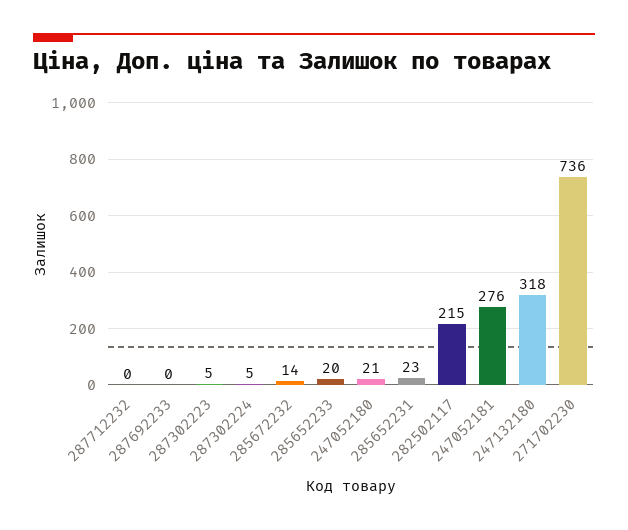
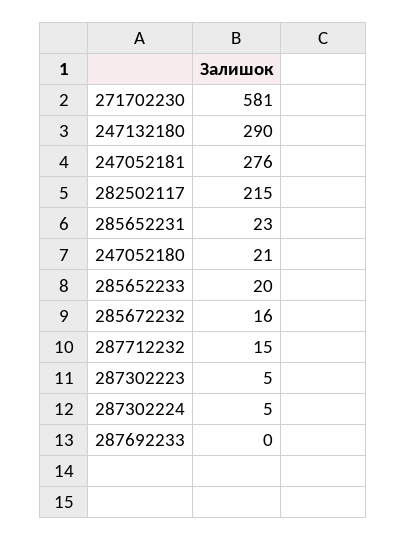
  {
-   "287712232": 0,
+   "287712232": 15,
    "287692233": 0,
    "287302223": 5,
    "287302224": 5,
-   "285672232": 14,
+   "285672232": 16,
    "285652233": 20,
    "247052180": 21,
    "285652231": 23,
    "282502117": 215,
    "247052181": 276,
-   "247132180": 318,
+   "247132180": 290,
-   "271702230": 736
+   "271702230": 581
  }

